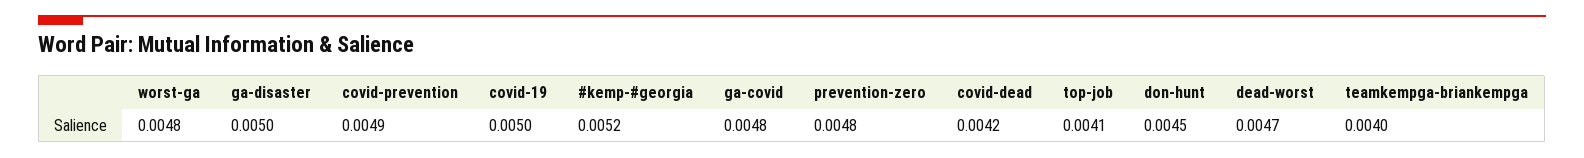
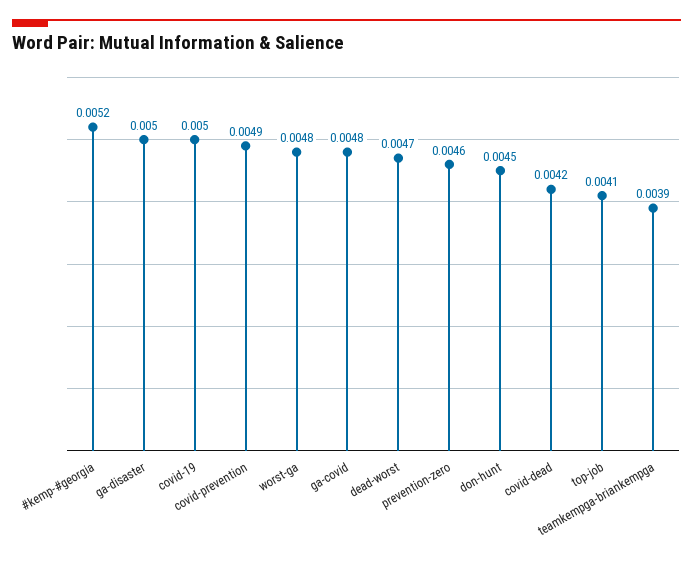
  {
    "worst-ga": 0.0048,
    "ga-disaster": 0.005,
    "covid-prevention": 0.0049,
    "covid-19": 0.005,
    "#kemp-#georgia": 0.0052,
    "ga-covid": 0.0048,
-   "prevention-zero": 0.0048,
+   "prevention-zero": 0.0046,
    "covid-dead": 0.0042,
    "top-job": 0.0041,
    "don-hunt": 0.0045,
    "dead-worst": 0.0047,
-   "teamkempga-briankempga": 0.004
+   "teamkempga-briankempga": 0.0039
  }

